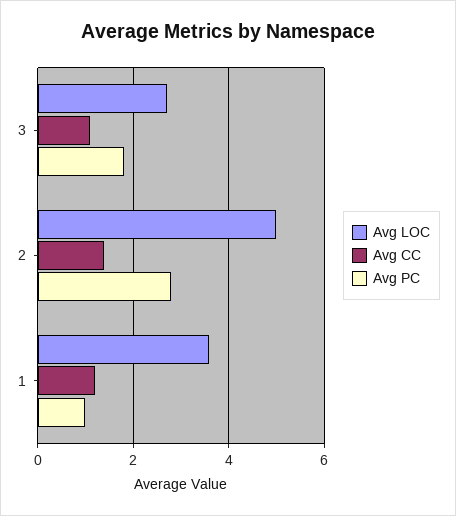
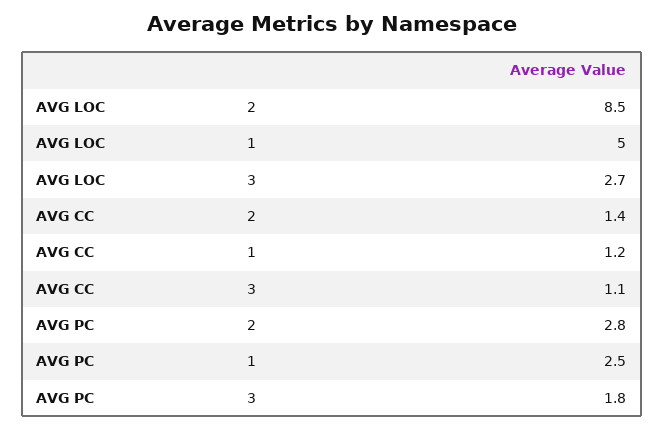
  {
    "Avg LOC": {
      "3": 2.7,
-     "2": 5,
+     "2": 8.5,
-     "1": 3.5
+     "1": 5
    },
    "Avg CC": {
      "3": 1.1,
      "2": 1.4,
      "1": 1.2
    },
    "Avg PC": {
      "3": 1.8,
      "2": 2.8,
-     "1": 1
+     "1": 2.5
    }
  }

